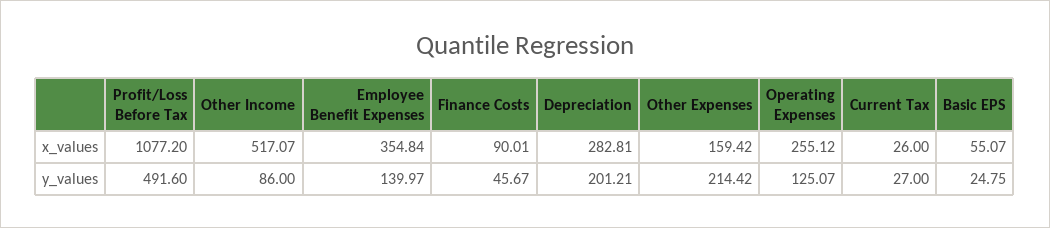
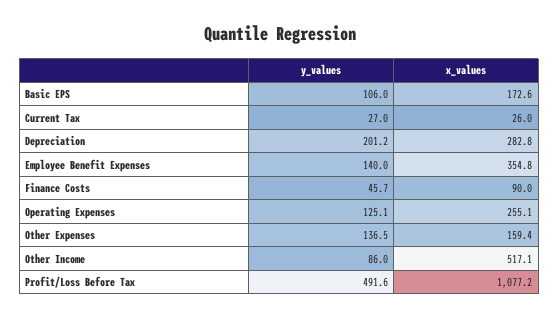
  {
    "Profit/Loss Before Tax": {
      "x_values": 1077.2,
      "y_values": 491.6
    },
    "Other Income": {
      "x_values": 517.07,
      "y_values": 86
    },
    "Employee Benefit Expenses": {
      "x_values": 354.84,
      "y_values": 139.97
    },
    "Finance Costs": {
      "x_values": 90.01,
      "y_values": 45.67
    },
    "Depreciation": {
      "x_values": 282.81,
      "y_values": 201.21
    },
    "Other Expenses": {
      "x_values": 159.42,
-     "y_values": 214.42
+     "y_values": 136.5
    },
    "Operating Expenses": {
      "x_values": 255.12,
      "y_values": 125.07
    },
    "Current Tax": {
      "x_values": 26,
      "y_values": 27
    },
    "Basic EPS": {
-     "x_values": 55.07,
+     "x_values": 172.6,
-     "y_values": 24.75
+     "y_values": 106
    }
  }

